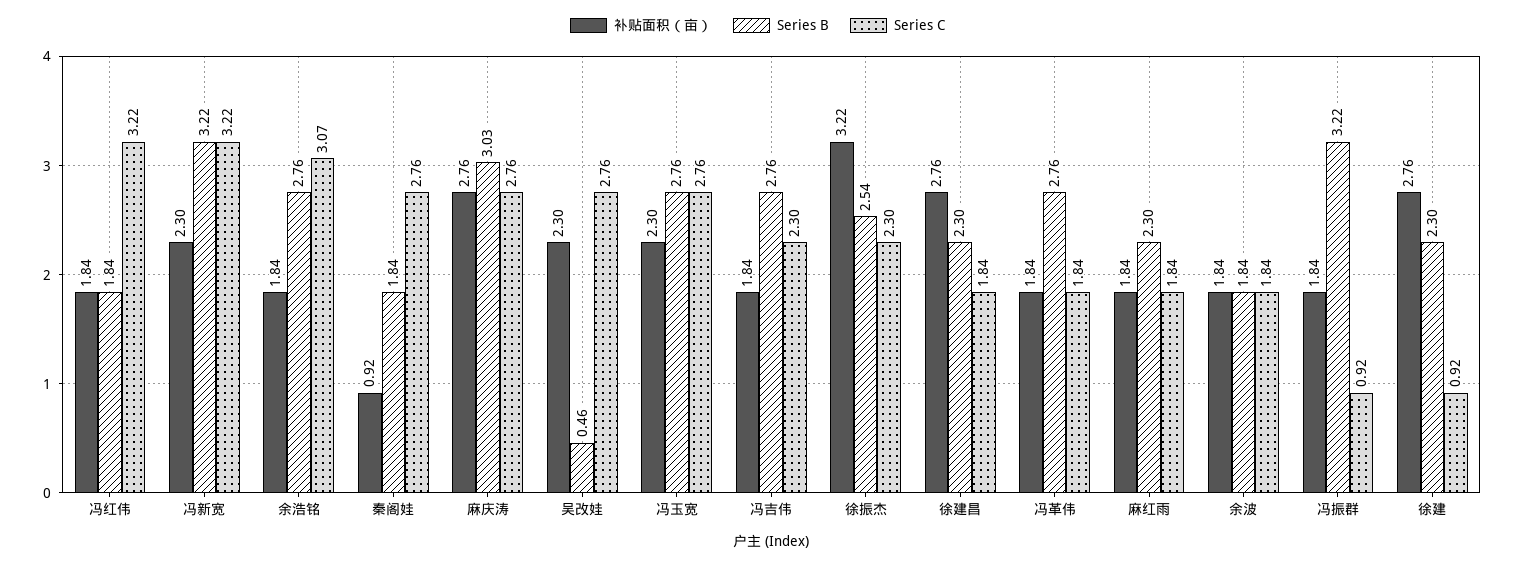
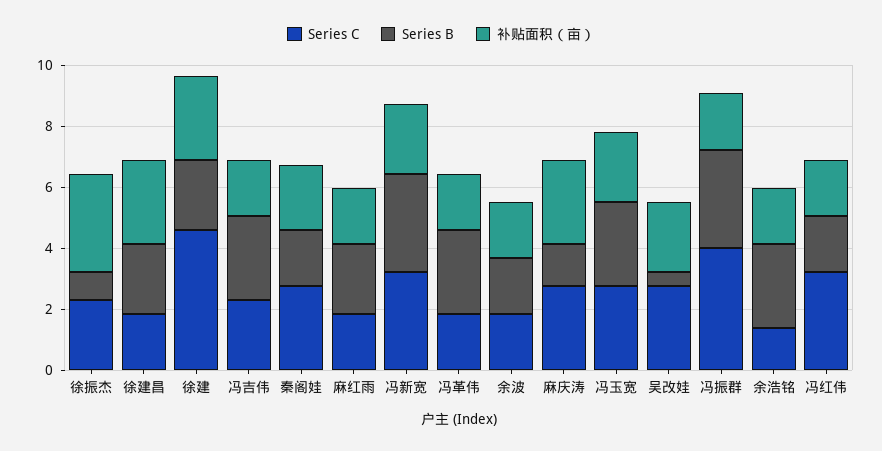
  {
    "补贴面积（亩）": {
      "冯红伟": 1.84,
      "冯新宽": 2.3,
      "余浩铭": 1.84,
-     "秦阁娃": 0.92,
+     "秦阁娃": 2,
      "麻庆涛": 2.76,
      "吴改娃": 2.3,
      "冯玉宽": 2.3,
      "冯吉伟": 1.84,
      "徐振杰": 3.22,
      "徐建昌": 2.76,
      "冯革伟": 1.84,
      "麻红雨": 1.84,
      "余波": 1.84,
      "冯振群": 1.84,
      "徐建": 2.76
    },
    "Series B": {
      "冯红伟": 1.84,
      "冯新宽": 3.22,
      "余浩铭": 2.76,
      "秦阁娃": 1.84,
-     "麻庆涛": 3.03,
+     "麻庆涛": 1.5,
      "吴改娃": 0.46,
      "冯玉宽": 2.76,
      "冯吉伟": 2.76,
-     "徐振杰": 2.54,
+     "徐振杰": 1,
      "徐建昌": 2.3,
      "冯革伟": 2.76,
      "麻红雨": 2.3,
      "余波": 1.84,
      "冯振群": 3.22,
      "徐建": 2.3
    },
    "Series C": {
      "冯红伟": 3.22,
      "冯新宽": 3.22,
-     "余浩铭": 3.07,
+     "余浩铭": 1.5,
      "秦阁娃": 2.76,
      "麻庆涛": 2.76,
      "吴改娃": 2.76,
      "冯玉宽": 2.76,
      "冯吉伟": 2.3,
      "徐振杰": 2.3,
      "徐建昌": 1.84,
      "冯革伟": 1.84,
      "麻红雨": 1.84,
      "余波": 1.84,
-     "冯振群": 0.92,
+     "冯振群": 4,
-     "徐建": 0.92
+     "徐建": 4.5
    }
  }

